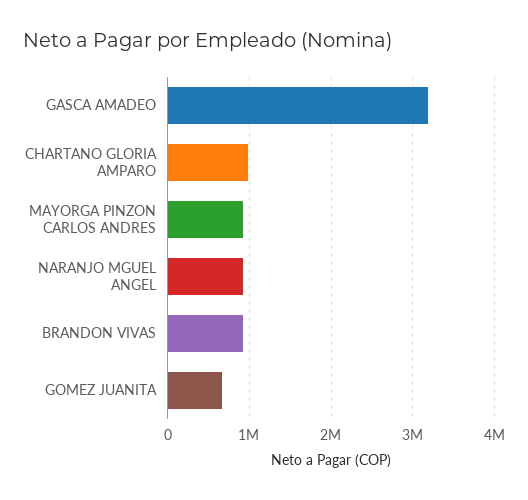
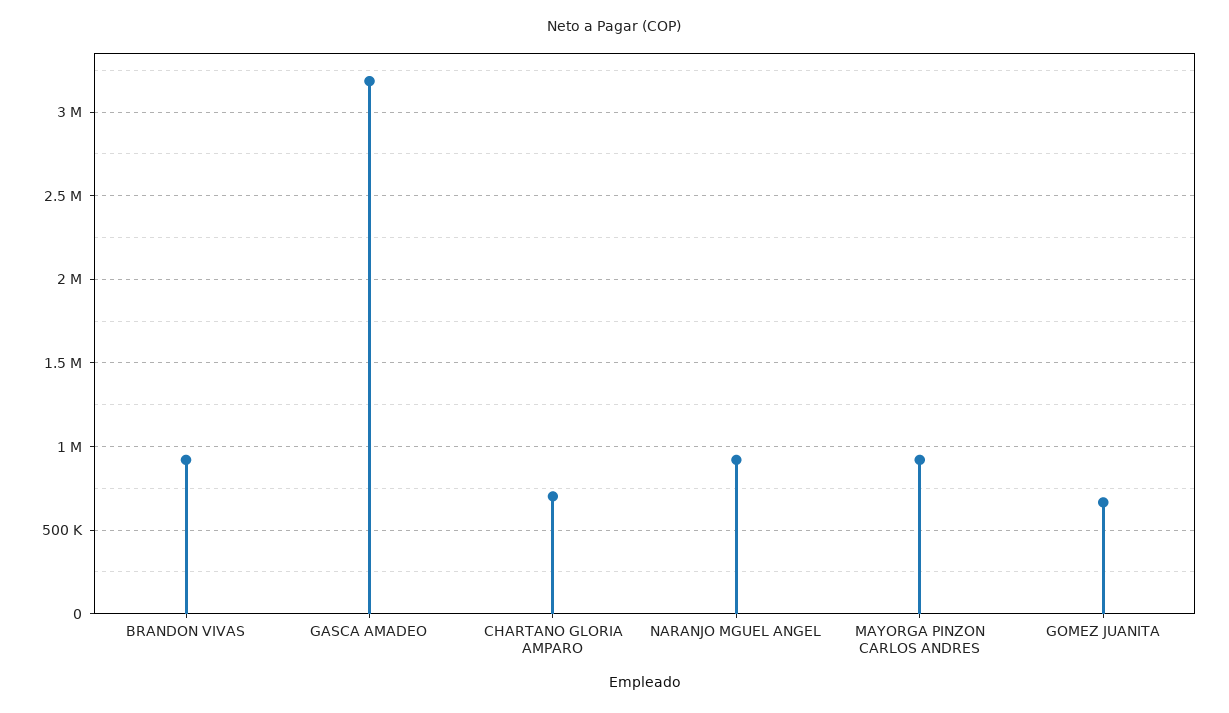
  {
    "GASCA AMADEO": 3200000,
-   "CHARTANO GLORIA AMPARO": 1000000,
+   "CHARTANO GLORIA AMPARO": 700000,
    "MAYORGA PINZON CARLOS ANDRES": 900000,
    "NARANJO MGUEL ANGEL": 900000,
    "BRANDON VIVAS": 900000,
    "GOMEZ JUANITA": 650000
  }

